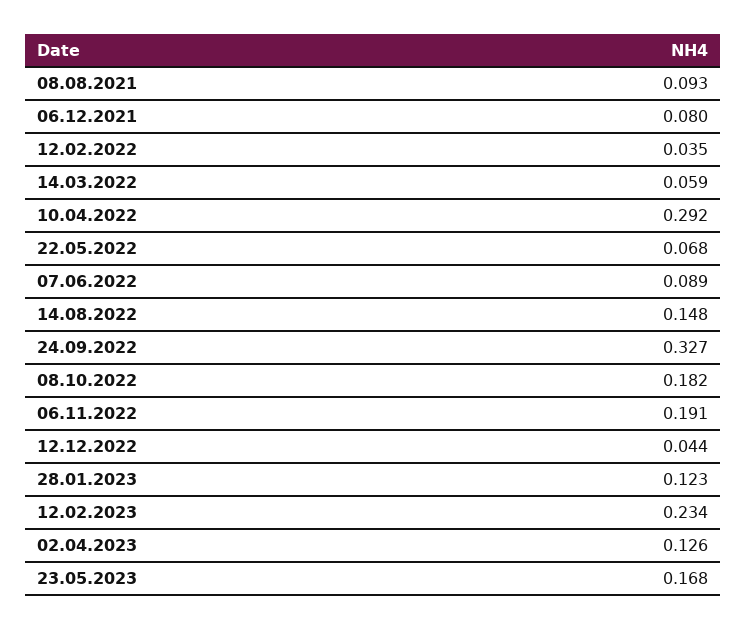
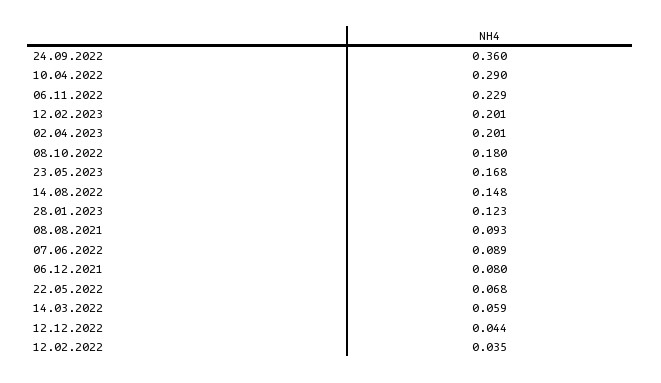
  {
    "08.08.2021": 0.093,
    "06.12.2021": 0.08,
    "12.02.2022": 0.035,
    "14.03.2022": 0.059,
-   "10.04.2022": 0.292,
+   "10.04.2022": 0.29,
    "22.05.2022": 0.068,
    "07.06.2022": 0.089,
    "14.08.2022": 0.148,
-   "24.09.2022": 0.327,
+   "24.09.2022": 0.36,
-   "08.10.2022": 0.182,
+   "08.10.2022": 0.18,
-   "06.11.2022": 0.191,
+   "06.11.2022": 0.229,
    "12.12.2022": 0.044,
    "28.01.2023": 0.123,
-   "12.02.2023": 0.234,
+   "12.02.2023": 0.201,
-   "02.04.2023": 0.126,
+   "02.04.2023": 0.201,
    "23.05.2023": 0.168
  }

